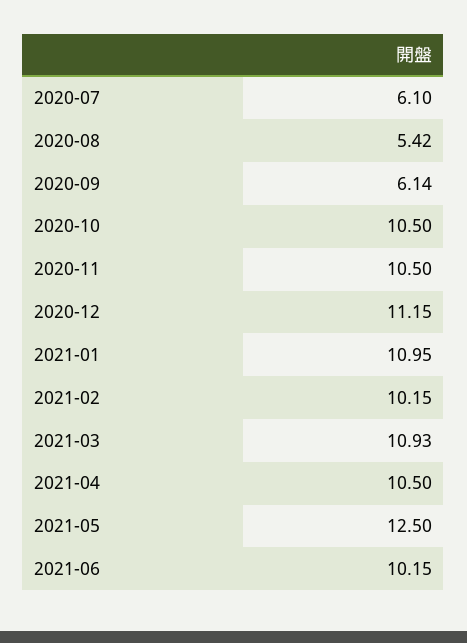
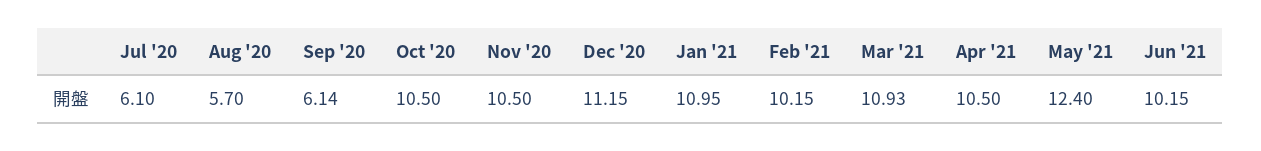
  {
    "2020-07": 6.1,
-   "2020-08": 5.42,
+   "2020-08": 5.7,
    "2020-09": 6.14,
    "2020-10": 10.5,
    "2020-11": 10.5,
    "2020-12": 11.15,
    "2021-01": 10.95,
    "2021-02": 10.15,
    "2021-03": 10.93,
    "2021-04": 10.5,
-   "2021-05": 12.5,
+   "2021-05": 12.4,
    "2021-06": 10.15
  }

